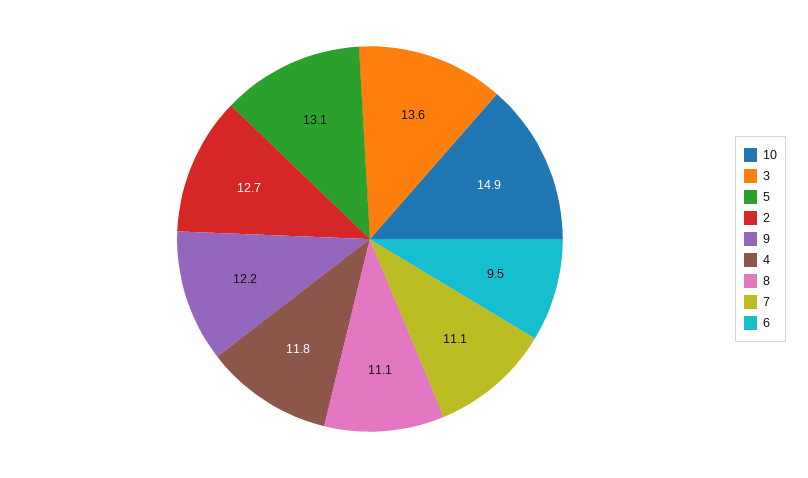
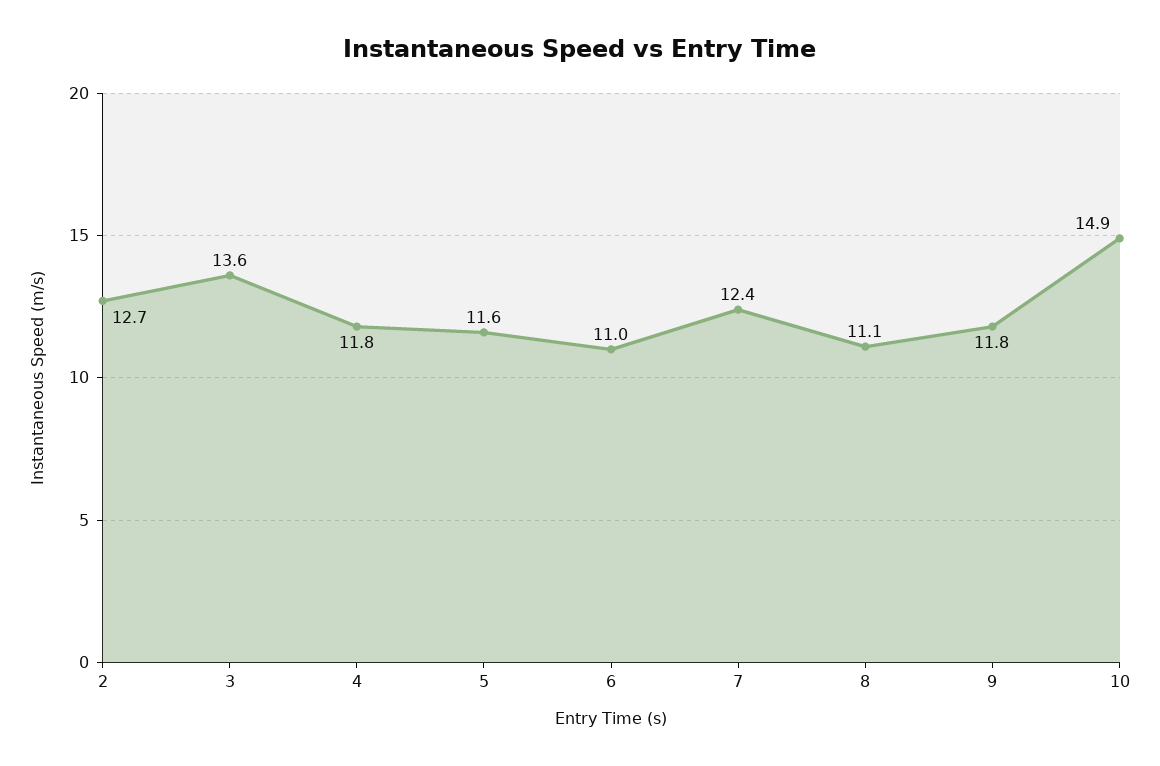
  {
    "10": 14.9,
    "3": 13.6,
-   "5": 13.1,
+   "5": 11.6,
    "2": 12.7,
-   "9": 12.2,
+   "9": 11.8,
    "4": 11.8,
    "8": 11.1,
-   "7": 11.1,
+   "7": 12.4,
-   "6": 9.5
+   "6": 11
  }

